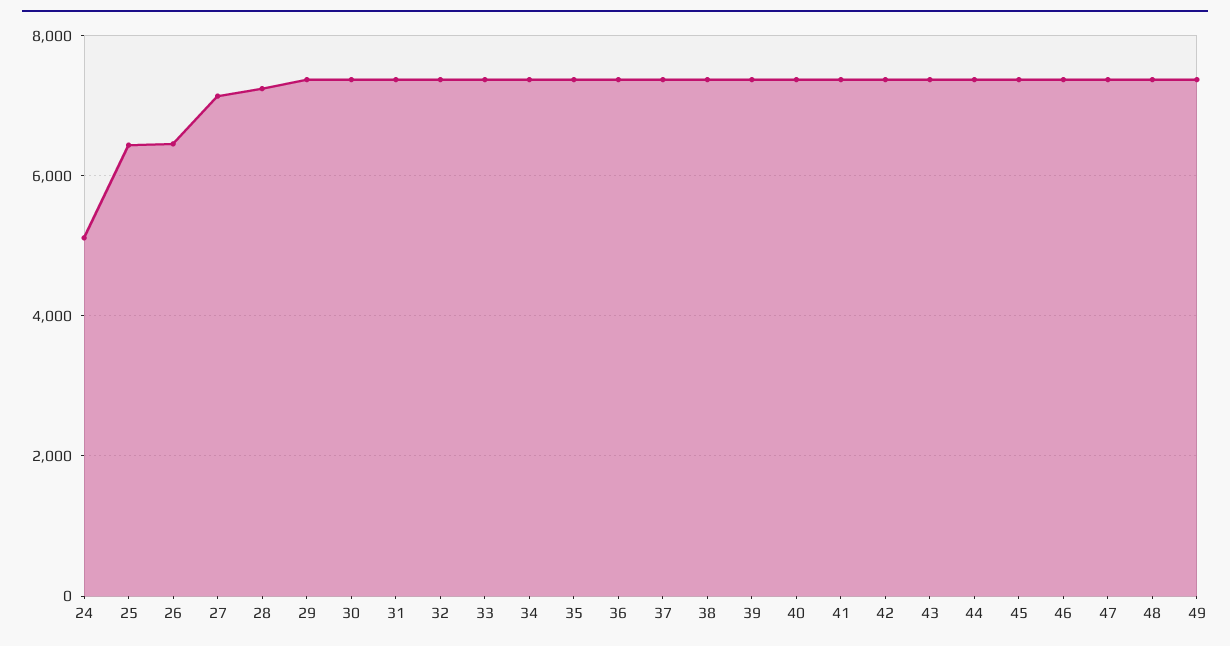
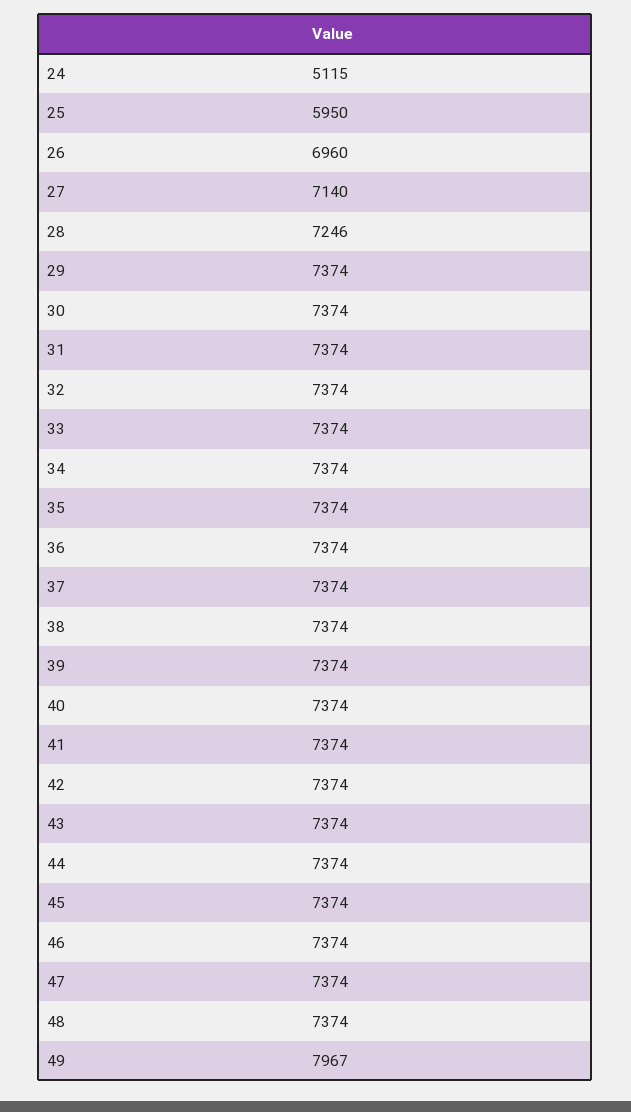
  {
    "24": 5115,
-   "25": 6400,
+   "25": 5950,
-   "26": 6400,
+   "26": 6960,
    "27": 7140,
    "28": 7246,
    "29": 7374,
    "30": 7374,
    "31": 7374,
    "32": 7374,
    "33": 7374,
    "34": 7374,
    "35": 7374,
    "36": 7374,
    "37": 7374,
    "38": 7374,
    "39": 7374,
    "40": 7374,
    "41": 7374,
    "42": 7374,
    "43": 7374,
    "44": 7374,
    "45": 7374,
    "46": 7374,
    "47": 7374,
    "48": 7374,
-   "49": 7400
+   "49": 7967
  }

